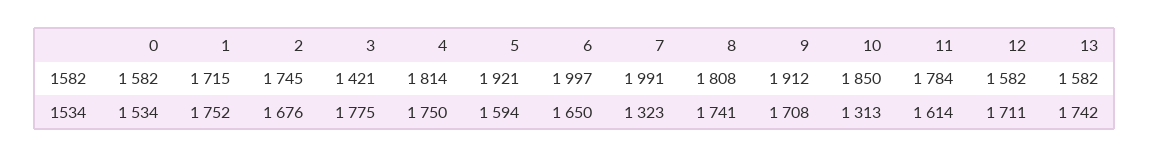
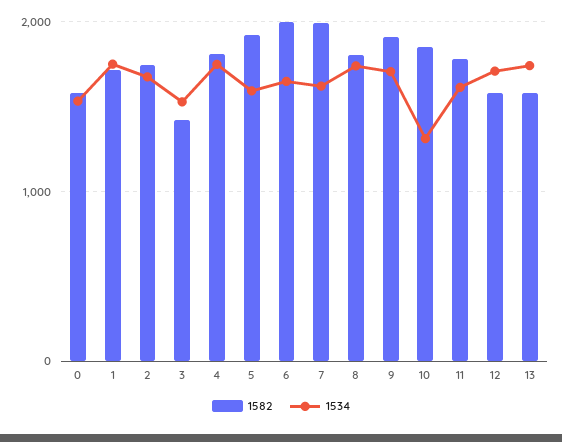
  {
    "1582": {
      "0": 1582,
      "1": 1715,
      "2": 1745,
      "3": 1421,
      "4": 1814,
      "5": 1921,
      "6": 1997,
      "7": 1991,
      "8": 1808,
      "9": 1912,
      "10": 1850,
      "11": 1784,
      "12": 1582,
      "13": 1582
    },
    "1534": {
      "0": 1534,
      "1": 1752,
      "2": 1676,
-     "3": 1775,
+     "3": 1500,
      "4": 1750,
      "5": 1594,
      "6": 1650,
-     "7": 1323,
+     "7": 1600,
      "8": 1741,
      "9": 1708,
      "10": 1313,
      "11": 1614,
      "12": 1711,
      "13": 1742
    }
  }

